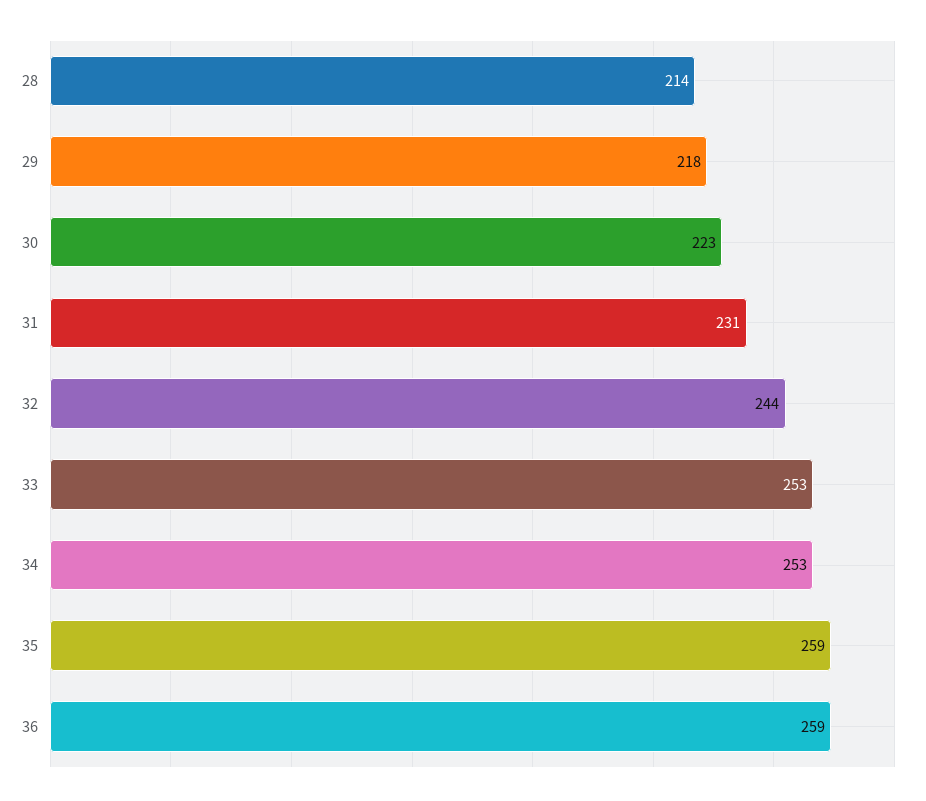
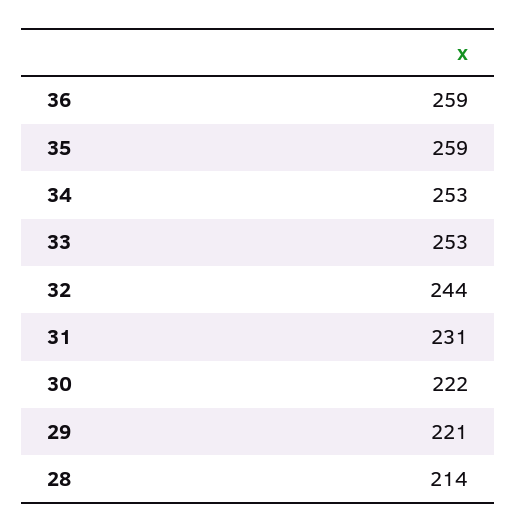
  {
    "28": 214,
-   "29": 218,
+   "29": 221,
-   "30": 223,
+   "30": 222,
    "31": 231,
    "32": 244,
    "33": 253,
    "34": 253,
    "35": 259,
    "36": 259
  }

